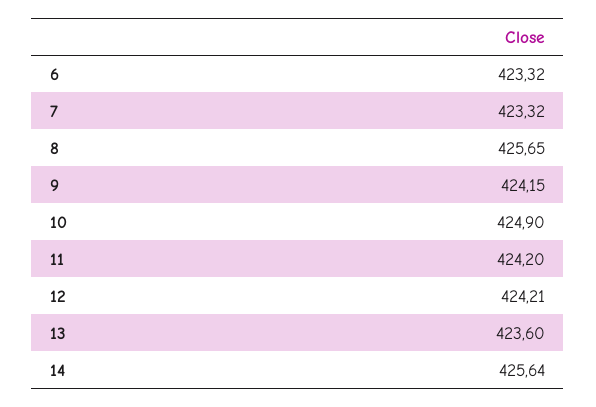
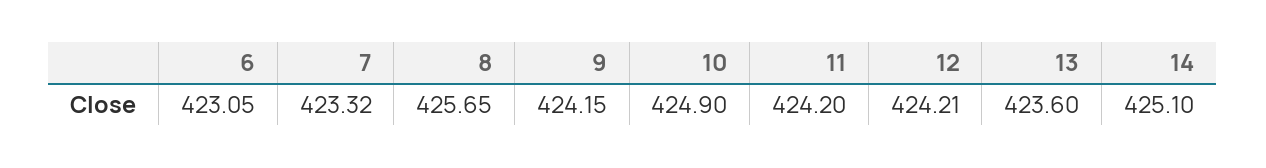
  {
-   "6": 423.32,
+   "6": 423.05,
    "7": 423.32,
    "8": 425.65,
    "9": 424.15,
    "10": 424.9,
    "11": 424.2,
    "12": 424.21,
    "13": 423.6,
-   "14": 425.64
+   "14": 425.1
  }

